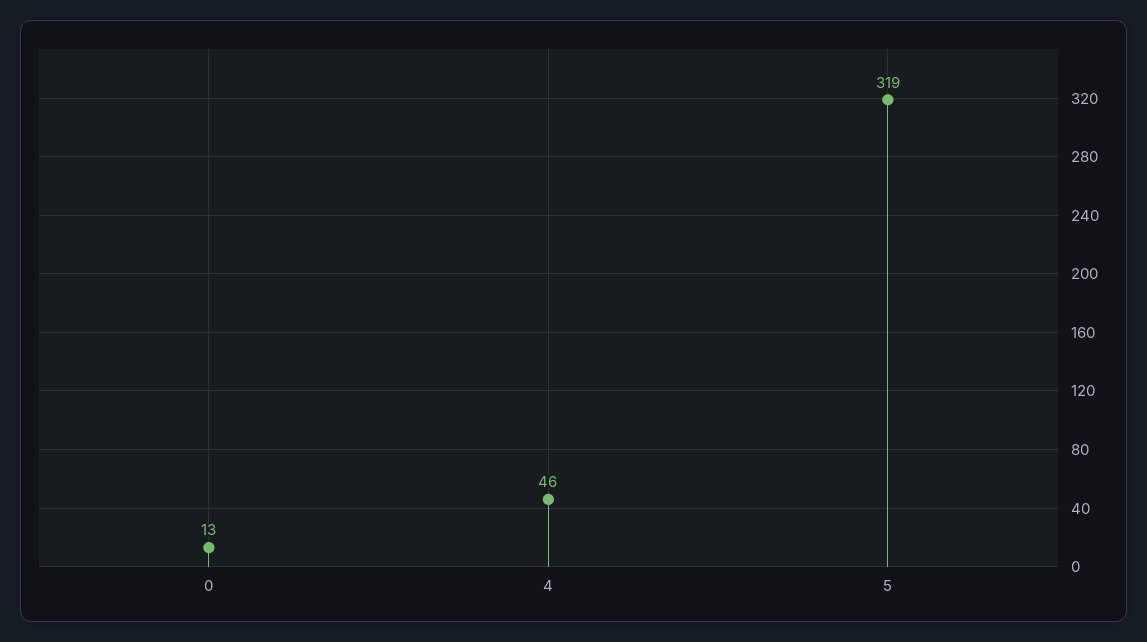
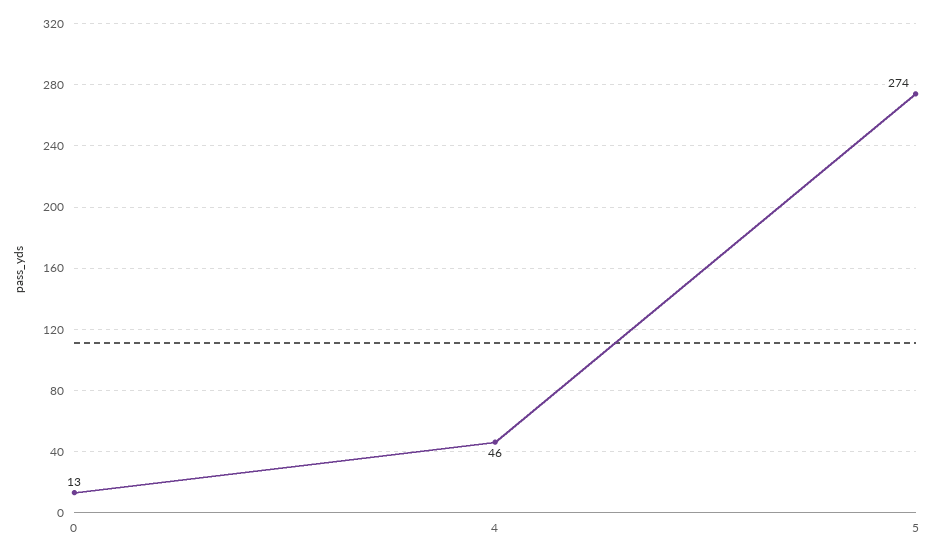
  {
    "0": 13,
    "4": 46,
-   "5": 319
+   "5": 274
  }

